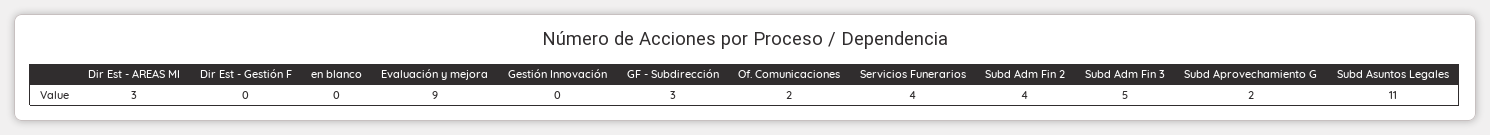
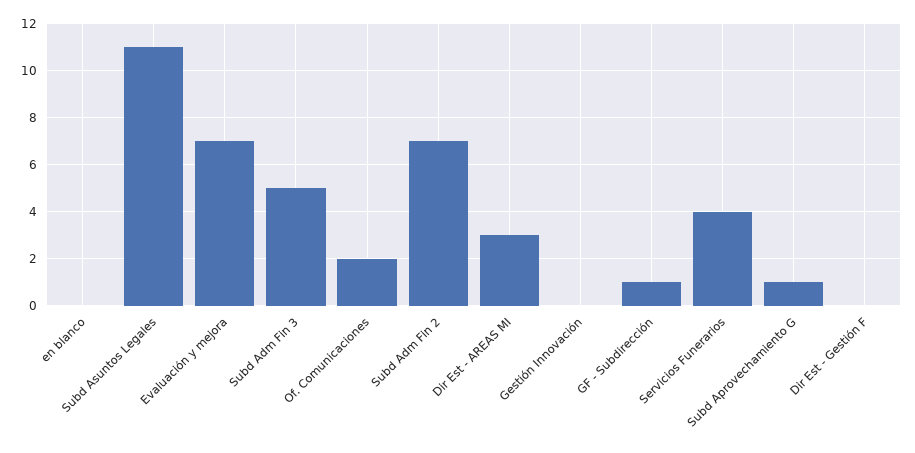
  {
    "Dir Est - AREAS MI": 3,
    "Dir Est - Gestión F": 0,
    "en blanco": 0,
-   "Evaluación y mejora": 9,
+   "Evaluación y mejora": 7,
    "Gestión Innovación": 0,
-   "GF - Subdirección": 3,
+   "GF - Subdirección": 1,
    "Of. Comunicaciones": 2,
    "Servicios Funerarios": 4,
-   "Subd Adm Fin 2": 4,
+   "Subd Adm Fin 2": 7,
    "Subd Adm Fin 3": 5,
-   "Subd Aprovechamiento G": 2,
+   "Subd Aprovechamiento G": 1,
    "Subd Asuntos Legales": 11
  }

